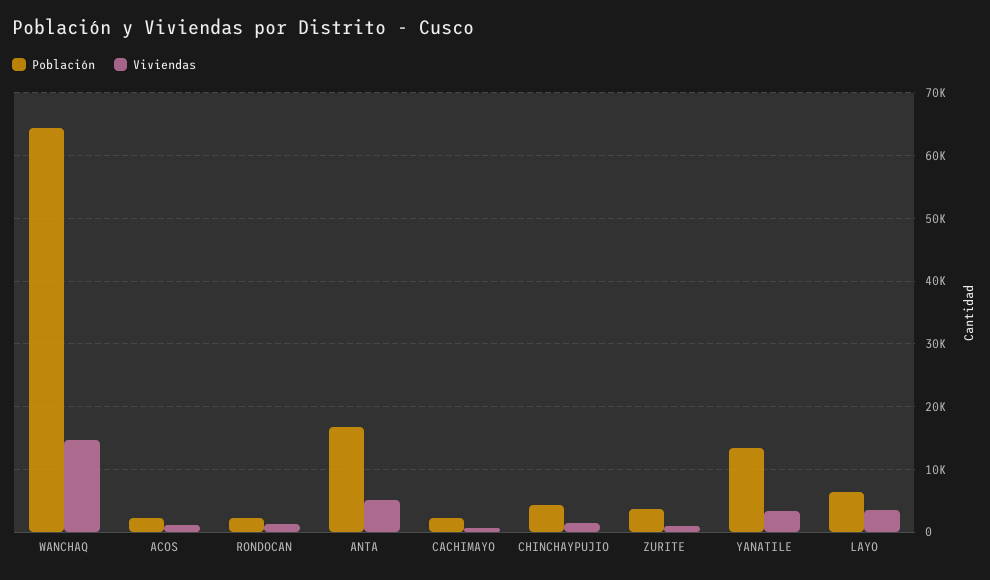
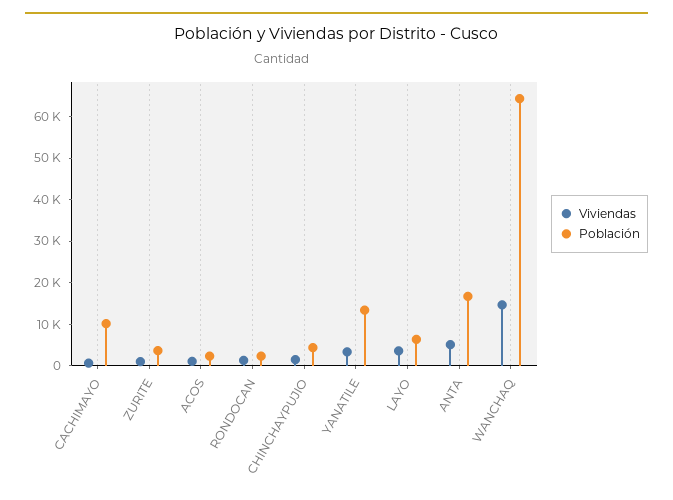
  {
    "Población": {
      "WANCHAQ": 64000,
      "ACOS": 2000,
      "RONDOCAN": 2000,
      "ANTA": 17000,
-     "CACHIMAYO": 2000,
+     "CACHIMAYO": 10000,
      "CHINCHAYPUJIO": 4000,
      "ZURITE": 4000,
      "YANATILE": 13000,
      "LAYO": 6000
    },
    "Viviendas": {
      "WANCHAQ": 15000,
      "ACOS": 1000,
      "RONDOCAN": 1000,
      "ANTA": 5000,
      "CACHIMAYO": 1000,
      "CHINCHAYPUJIO": 1000,
      "ZURITE": 1000,
      "YANATILE": 3000,
      "LAYO": 4000
    }
  }

